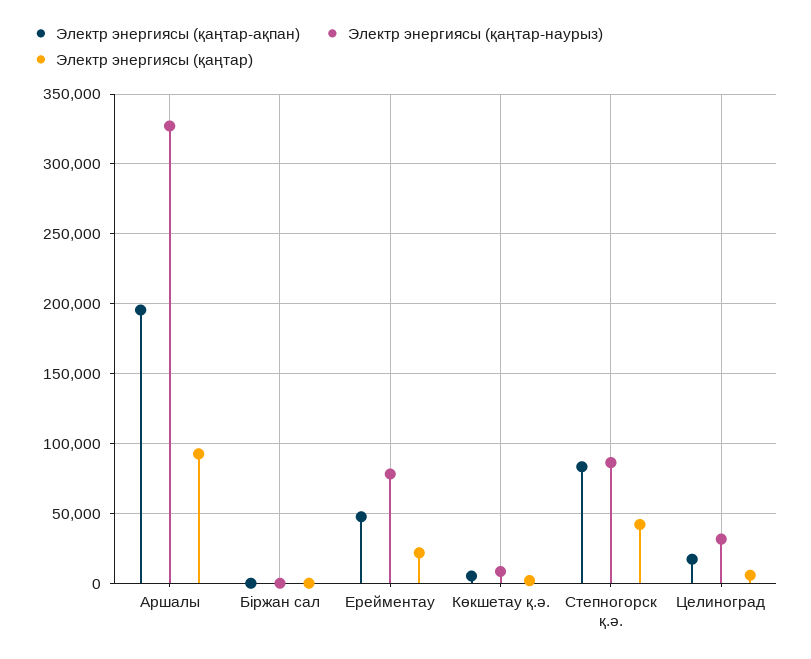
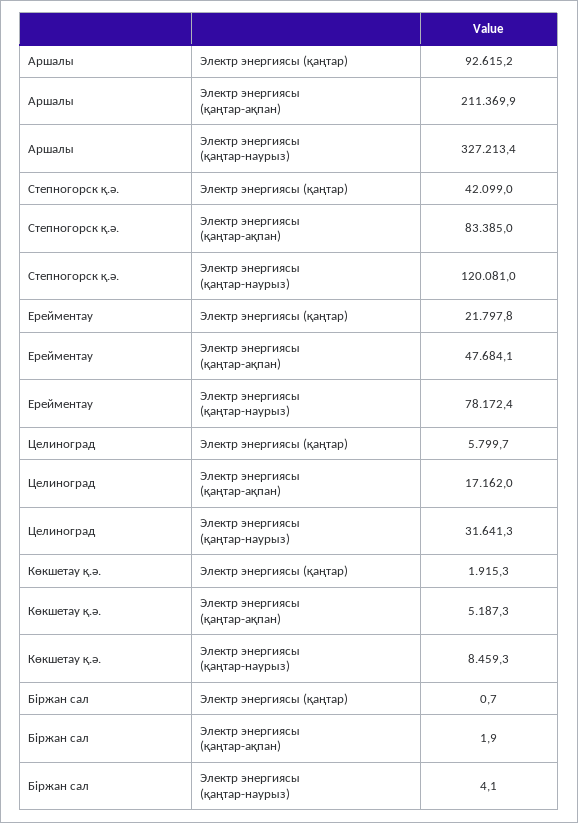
  {
    "Электр энергиясы (қаңтар-ақпан)": {
-     "Аршалы": 195000,
+     "Аршалы": 211369.9,
      "Біржан сал": 1.9,
      "Ерейментау": 47684.1,
      "Көкшетау қ.ә.": 5187.3,
      "Степногорск қ.ә.": 83385,
      "Целиноград": 17162
    },
    "Электр энергиясы (қаңтар-наурыз)": {
      "Аршалы": 327213.4,
      "Біржан сал": 4.1,
      "Ерейментау": 78172.4,
      "Көкшетау қ.ә.": 8459.3,
-     "Степногорск қ.ә.": 85000,
+     "Степногорск қ.ә.": 120081,
      "Целиноград": 31641.3
    },
    "Электр энергиясы (қаңтар)": {
      "Аршалы": 92615.2,
      "Біржан сал": 0.7,
      "Ерейментау": 21797.8,
      "Көкшетау қ.ә.": 1915.3,
      "Степногорск қ.ә.": 42099,
      "Целиноград": 5799.7
    }
  }

